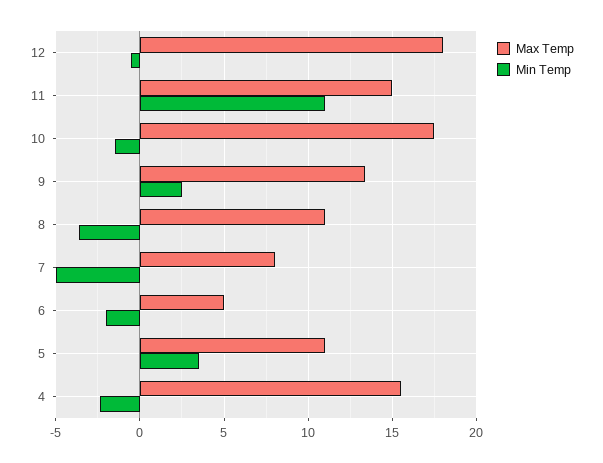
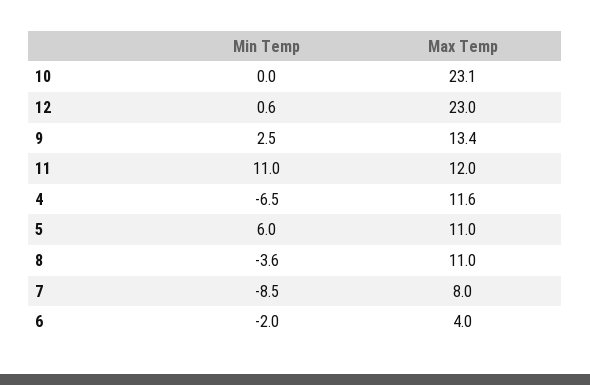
  {
    "Max Temp": {
-     "12": 18,
+     "12": 23,
-     "11": 15,
+     "11": 12,
-     "10": 17.5,
+     "10": 23.1,
      "9": 13.4,
      "8": 11,
      "7": 8,
-     "6": 5,
+     "6": 4,
      "5": 11,
-     "4": 15.5
+     "4": 11.6
    },
    "Min Temp": {
-     "12": -0.5,
+     "12": 0.6,
      "11": 11,
-     "10": -1.5,
+     "10": 0,
      "9": 2.5,
      "8": -3.6,
-     "7": -5,
+     "7": -8.5,
      "6": -2,
-     "5": 3.5,
+     "5": 6,
-     "4": -2.5
+     "4": -6.5
    }
  }

